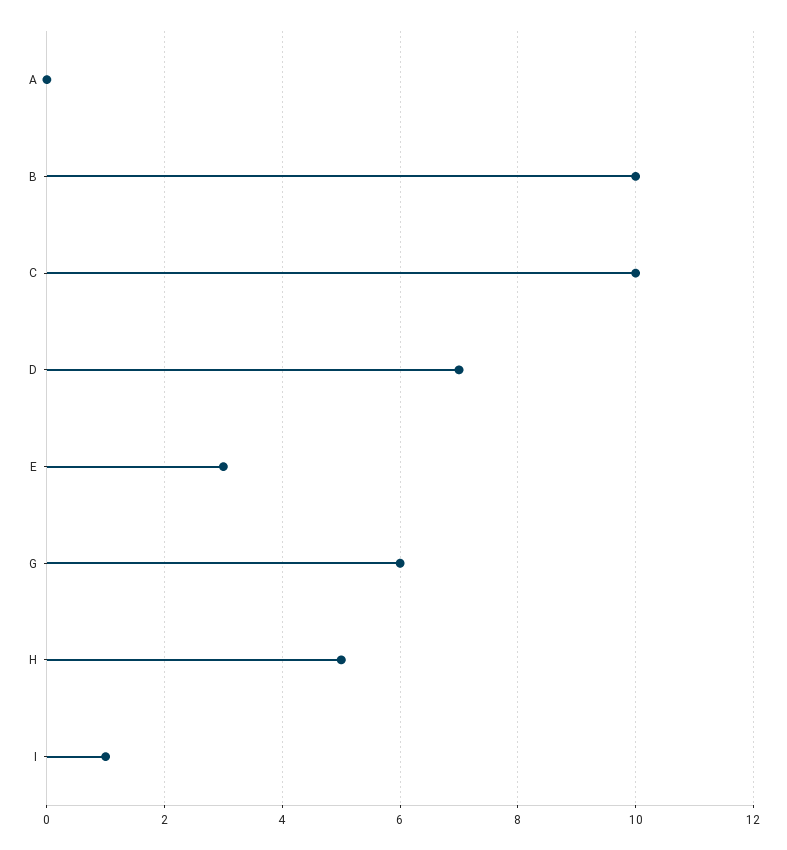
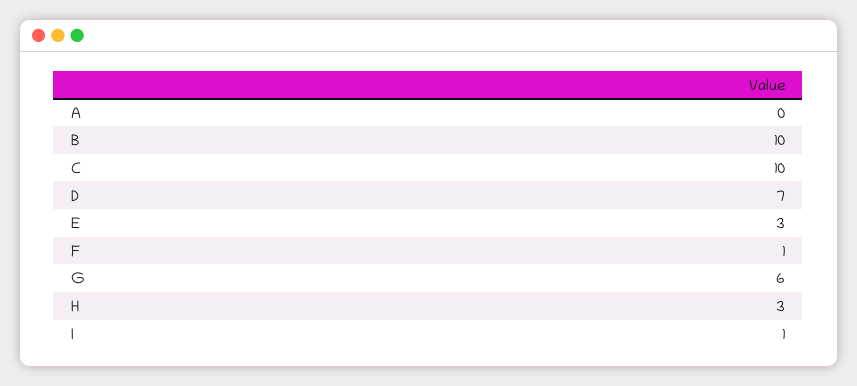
  {
    "A": 0,
    "B": 10,
    "C": 10,
    "D": 7,
    "E": 3,
    "G": 6,
-   "H": 5,
+   "H": 3,
-   "I": 1
+   "I": 1,
+   "F": 1
  }

